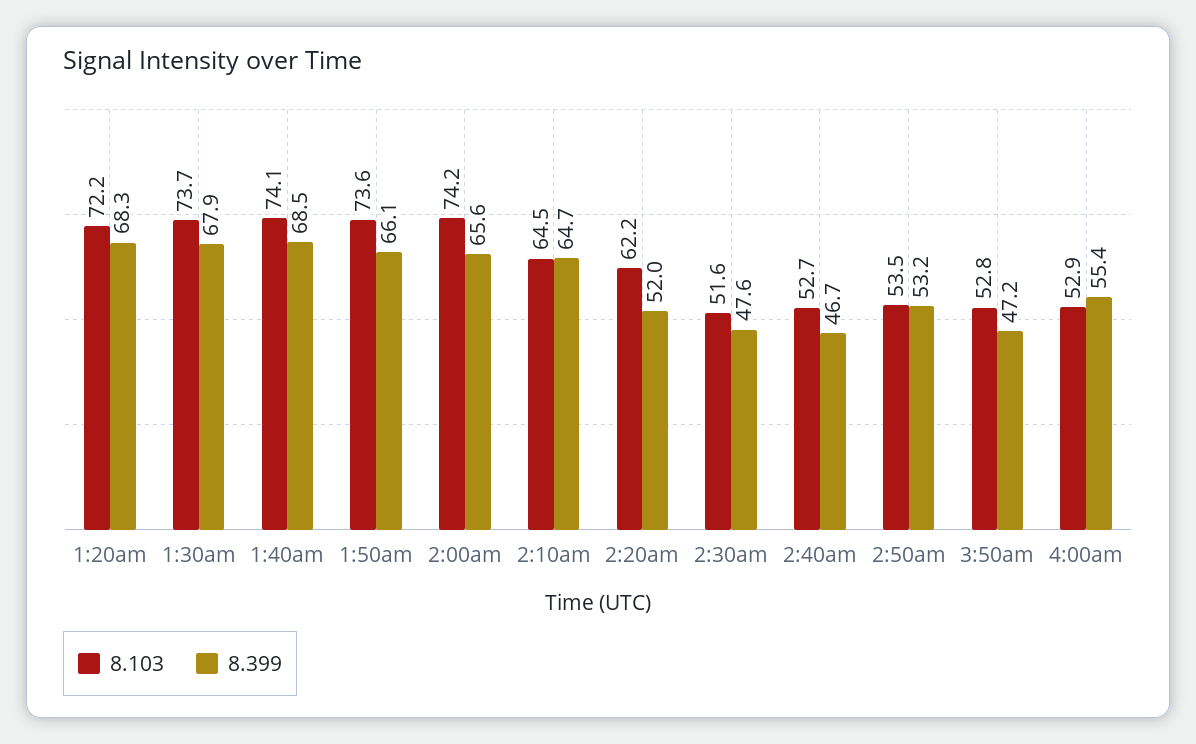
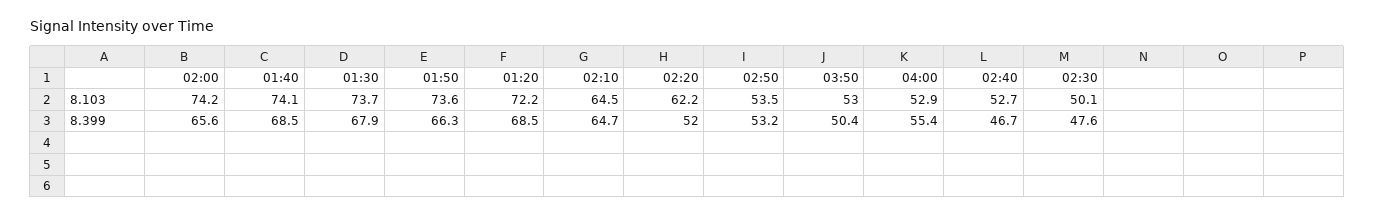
  {
    "8.103": {
      "1:20am": 72.2,
      "1:30am": 73.7,
      "1:40am": 74.1,
      "1:50am": 73.6,
      "2:00am": 74.2,
      "2:10am": 64.5,
      "2:20am": 62.2,
-     "2:30am": 51.6,
+     "2:30am": 50.1,
      "2:40am": 52.7,
      "2:50am": 53.5,
-     "3:50am": 52.8,
+     "3:50am": 53,
      "4:00am": 52.9
    },
    "8.399": {
-     "1:20am": 68.3,
+     "1:20am": 68.5,
      "1:30am": 67.9,
      "1:40am": 68.5,
-     "1:50am": 66.1,
+     "1:50am": 66.3,
      "2:00am": 65.6,
      "2:10am": 64.7,
      "2:20am": 52,
      "2:30am": 47.6,
      "2:40am": 46.7,
      "2:50am": 53.2,
-     "3:50am": 47.2,
+     "3:50am": 50.4,
      "4:00am": 55.4
    }
  }

